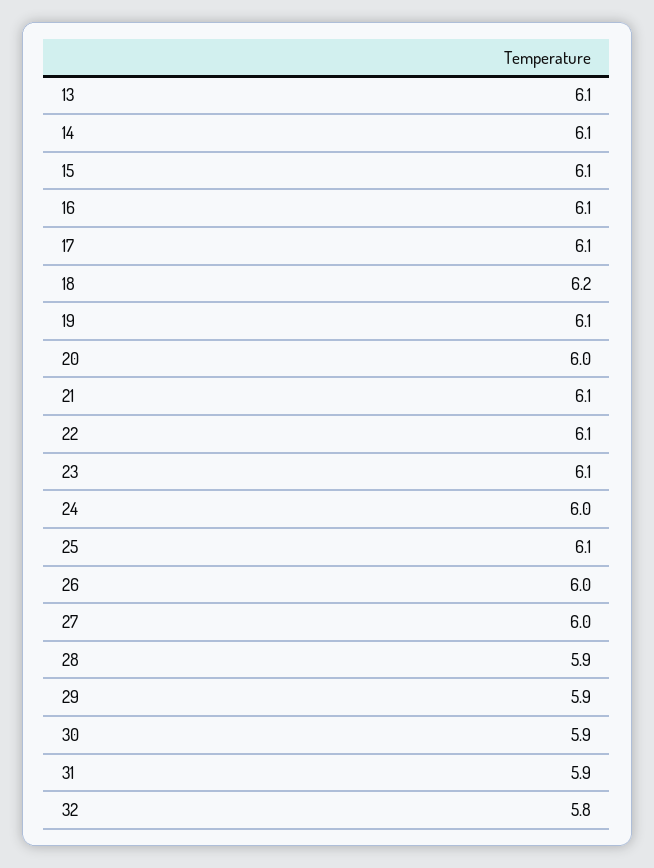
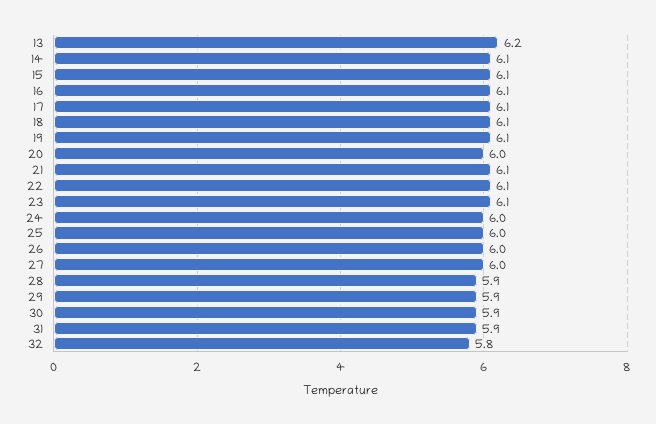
  {
-   "13": 6.1,
+   "13": 6.2,
    "14": 6.1,
    "15": 6.1,
    "16": 6.1,
    "17": 6.1,
-   "18": 6.2,
+   "18": 6.1,
    "19": 6.1,
    "20": 6,
    "21": 6.1,
    "22": 6.1,
    "23": 6.1,
    "24": 6,
-   "25": 6.1,
+   "25": 6,
    "26": 6,
    "27": 6,
    "28": 5.9,
    "29": 5.9,
    "30": 5.9,
    "31": 5.9,
    "32": 5.8
  }

